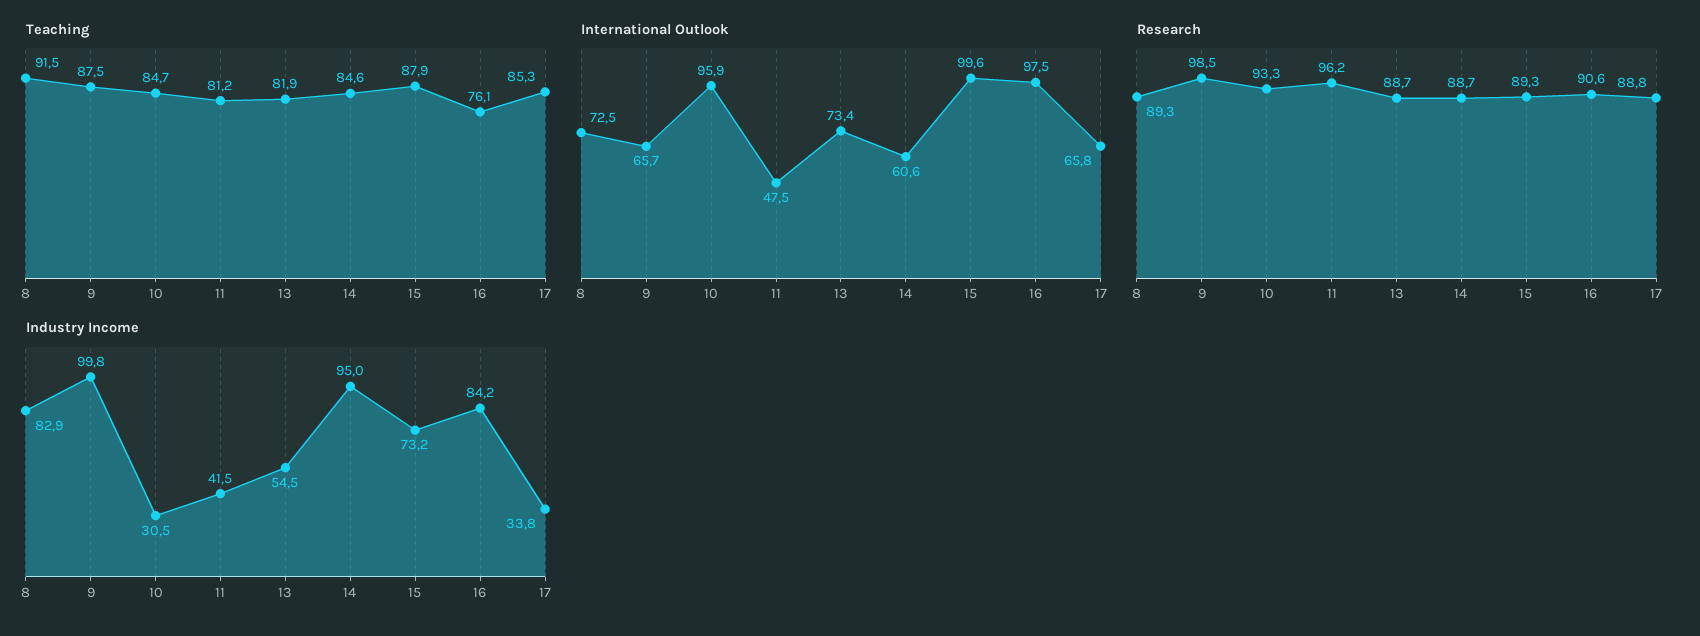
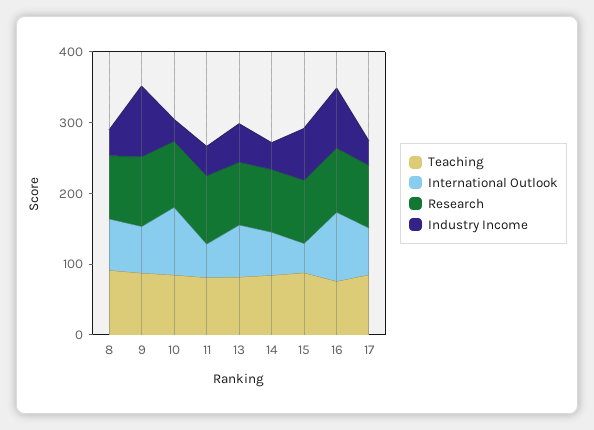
  {
    "Teaching": {
      "8": 91.5,
      "9": 87.5,
      "10": 84.7,
      "11": 81.2,
      "13": 81.9,
      "14": 84.6,
      "15": 87.9,
      "16": 76.1,
      "17": 85.3
    },
    "International Outlook": {
      "8": 72.5,
      "9": 65.7,
      "10": 95.9,
      "11": 47.5,
      "13": 73.4,
      "14": 60.6,
-     "15": 99.6,
+     "15": 40,
      "16": 97.5,
      "17": 65.8
    },
    "Research": {
      "8": 89.3,
      "9": 98.5,
      "10": 93.3,
      "11": 96.2,
      "13": 88.7,
      "14": 88.7,
      "15": 89.3,
      "16": 90.6,
      "17": 88.8
    },
    "Industry Income": {
-     "8": 82.9,
+     "8": 40,
      "9": 99.8,
      "10": 30.5,
      "11": 41.5,
      "13": 54.5,
-     "14": 95,
+     "14": 40,
      "15": 73.2,
      "16": 84.2,
      "17": 33.8
    }
  }

